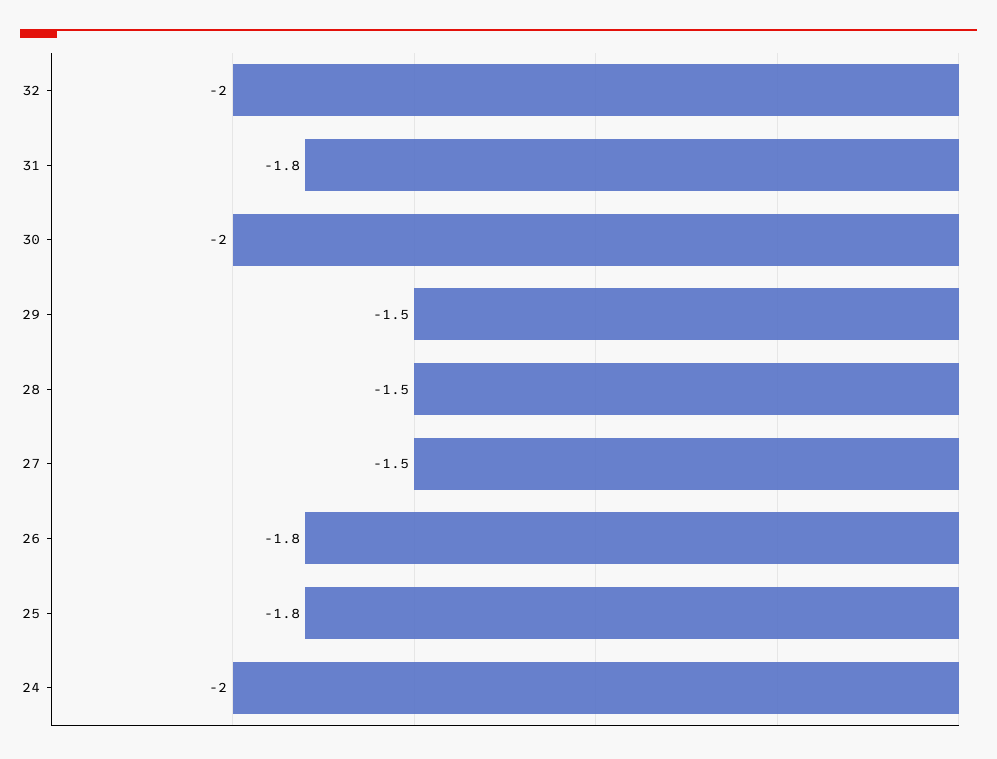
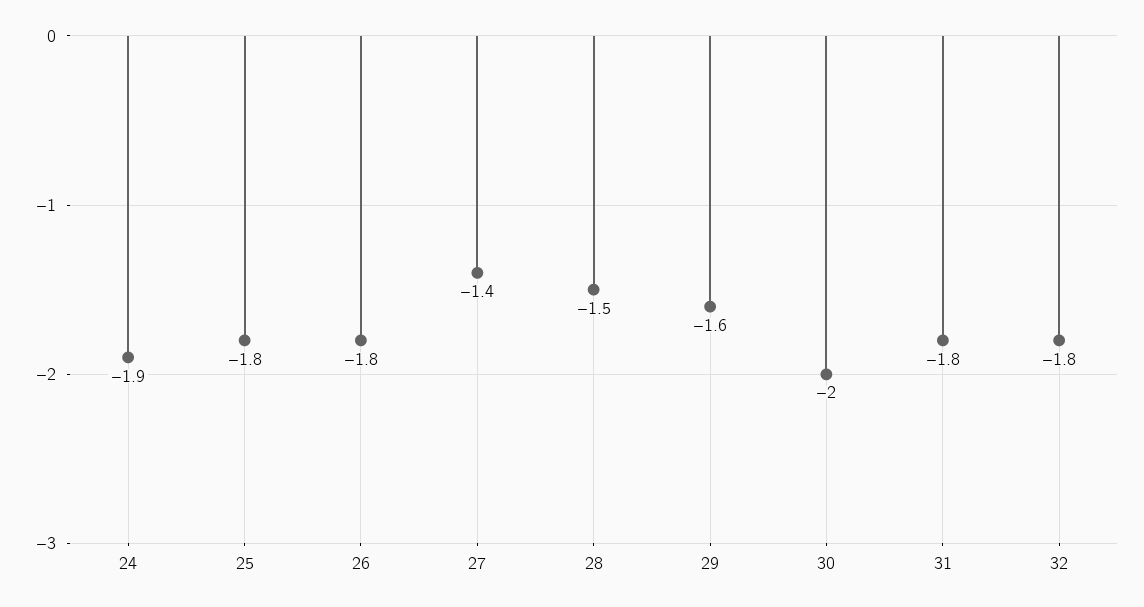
  {
-   "32": -2,
+   "32": -1.8,
    "31": -1.8,
    "30": -2,
-   "29": -1.5,
+   "29": -1.6,
    "28": -1.5,
-   "27": -1.5,
+   "27": -1.4,
    "26": -1.8,
    "25": -1.8,
-   "24": -2
+   "24": -1.9
  }

